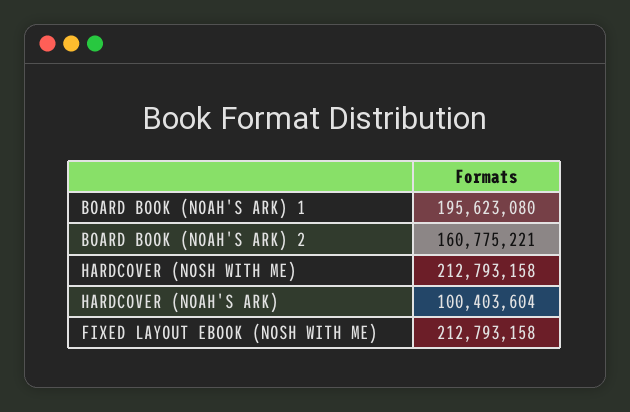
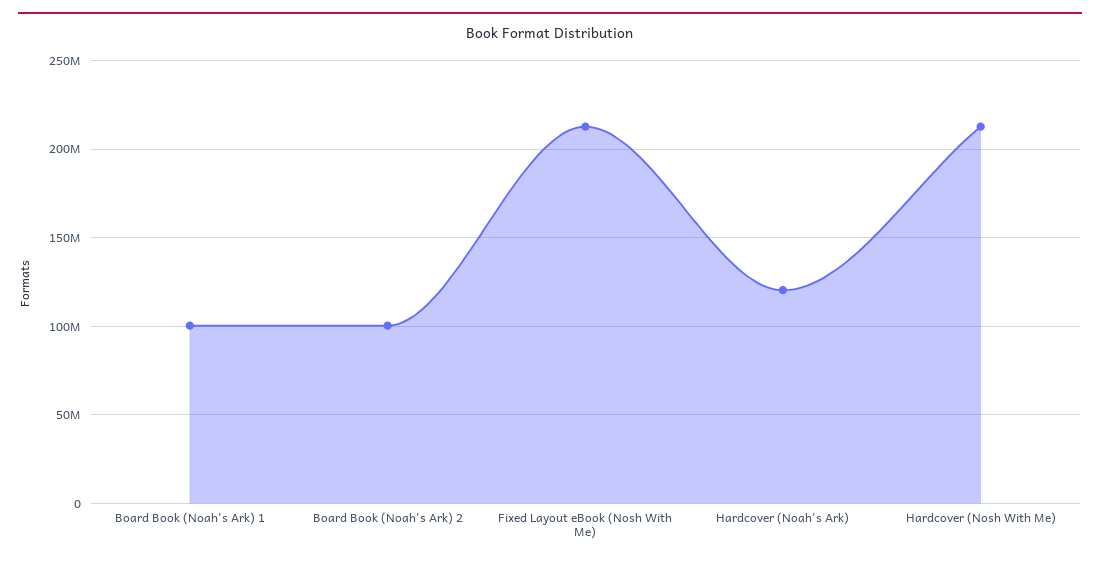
  {
-   "BOARD BOOK (NOAH'S ARK) 1": 195623080,
+   "BOARD BOOK (NOAH'S ARK) 1": 100000000,
-   "BOARD BOOK (NOAH'S ARK) 2": 160775221,
+   "BOARD BOOK (NOAH'S ARK) 2": 100000000,
    "HARDCOVER (NOSH WITH ME)": 212793158,
-   "HARDCOVER (NOAH'S ARK)": 100403604,
+   "HARDCOVER (NOAH'S ARK)": 120000000,
    "FIXED LAYOUT EBOOK (NOSH WITH ME)": 212793158
  }

